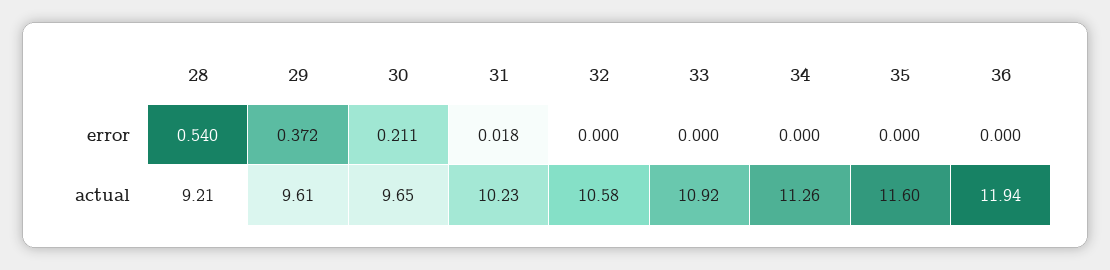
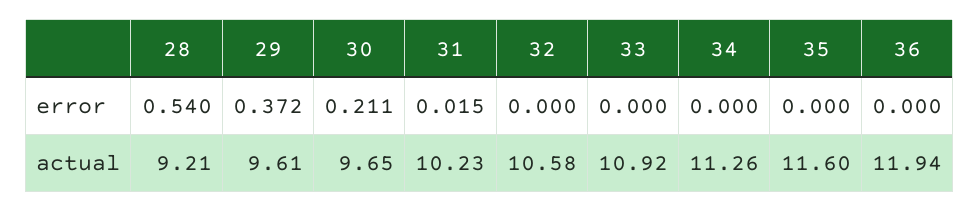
  {
    "28": {
      "error": 0.54,
      "actual": 9.21
    },
    "29": {
      "error": 0.372,
      "actual": 9.61
    },
    "30": {
      "error": 0.211,
      "actual": 9.65
    },
    "31": {
-     "error": 0.018,
+     "error": 0.015,
      "actual": 10.23
    },
    "32": {
      "error": 0,
      "actual": 10.58
    },
    "33": {
      "error": 0,
      "actual": 10.92
    },
    "34": {
      "error": 0,
      "actual": 11.26
    },
    "35": {
      "error": 0,
      "actual": 11.6
    },
    "36": {
      "error": 0,
      "actual": 11.94
    }
  }

